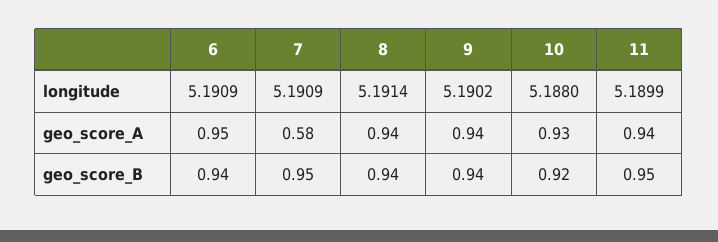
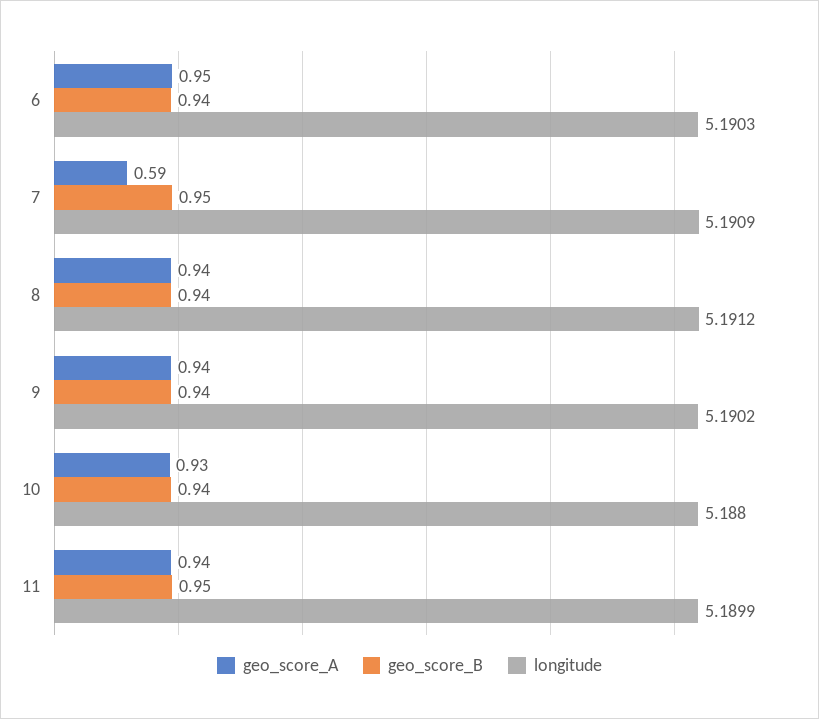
  {
    "longitude": {
-     "6": 5.1909,
+     "6": 5.1903,
      "7": 5.1909,
-     "8": 5.1914,
+     "8": 5.1912,
      "9": 5.1902,
      "10": 5.188,
      "11": 5.1899
    },
    "geo_score_A": {
      "6": 0.95,
-     "7": 0.58,
+     "7": 0.59,
      "8": 0.94,
      "9": 0.94,
      "10": 0.93,
      "11": 0.94
    },
    "geo_score_B": {
      "6": 0.94,
      "7": 0.95,
      "8": 0.94,
      "9": 0.94,
-     "10": 0.92,
+     "10": 0.94,
      "11": 0.95
    }
  }

